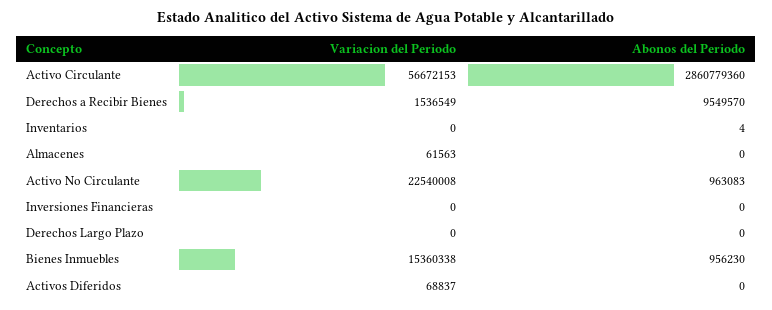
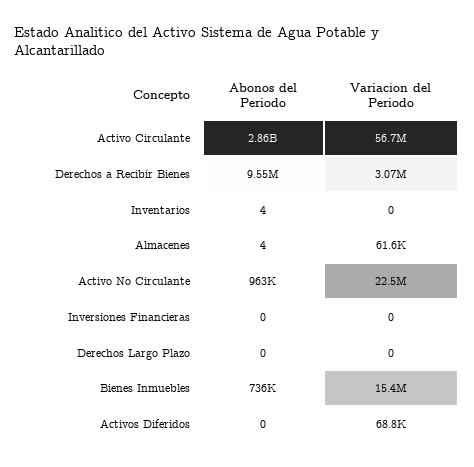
  {
    "Variacion del Periodo": {
      "Activo Circulante": 56672153,
-     "Derechos a Recibir Bienes": 1536549,
+     "Derechos a Recibir Bienes": 3070000,
      "Inventarios": 0,
      "Almacenes": 61563,
      "Activo No Circulante": 22540008,
      "Inversiones Financieras": 0,
      "Derechos Largo Plazo": 0,
      "Bienes Inmuebles": 15360338,
      "Activos Diferidos": 68837
    },
    "Abonos del Periodo": {
      "Activo Circulante": 2860779360,
      "Derechos a Recibir Bienes": 9549570,
      "Inventarios": 4,
-     "Almacenes": 0,
+     "Almacenes": 4,
      "Activo No Circulante": 963083,
      "Inversiones Financieras": 0,
      "Derechos Largo Plazo": 0,
-     "Bienes Inmuebles": 956230,
+     "Bienes Inmuebles": 736000,
      "Activos Diferidos": 0
    }
  }

